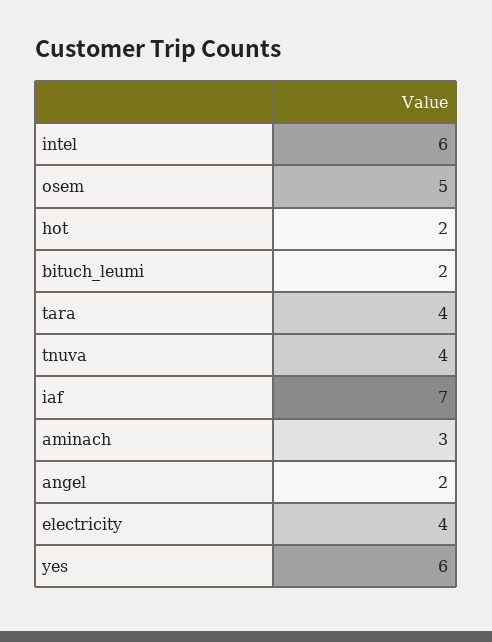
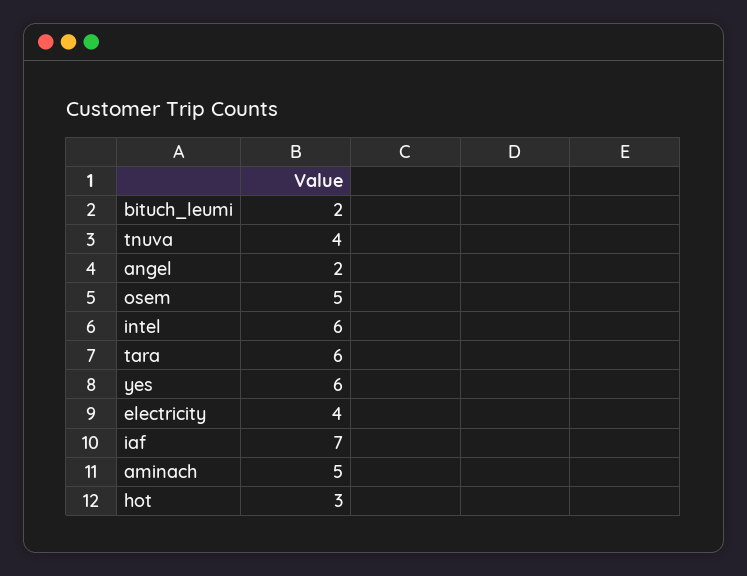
  {
    "intel": 6,
    "osem": 5,
-   "hot": 2,
+   "hot": 3,
    "bituch_leumi": 2,
-   "tara": 4,
+   "tara": 6,
    "tnuva": 4,
    "iaf": 7,
-   "aminach": 3,
+   "aminach": 5,
    "angel": 2,
    "electricity": 4,
    "yes": 6
  }

